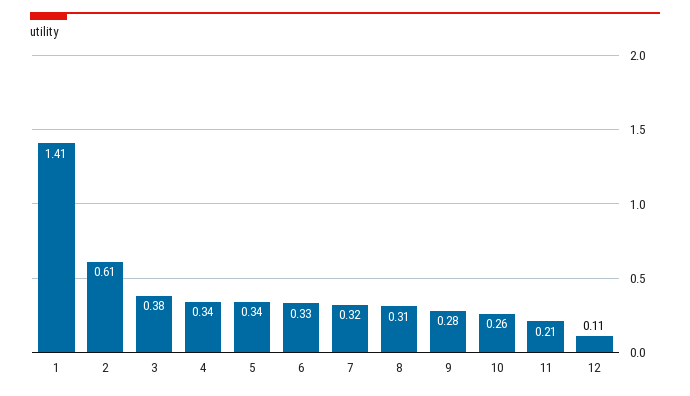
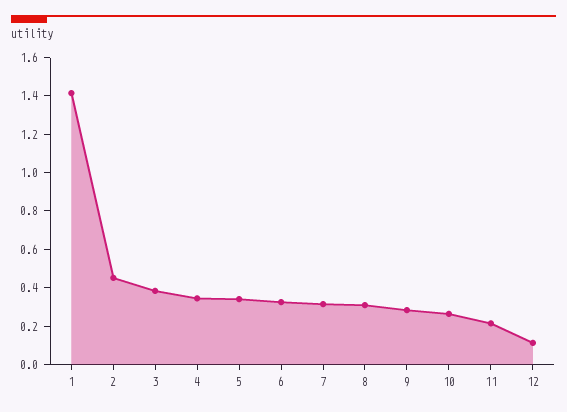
  {
    "1": 1.41,
-   "2": 0.61,
+   "2": 0.45,
    "3": 0.38,
    "4": 0.34,
    "5": 0.34,
    "6": 0.33,
    "7": 0.32,
    "8": 0.31,
    "9": 0.28,
    "10": 0.26,
    "11": 0.21,
    "12": 0.11
  }

